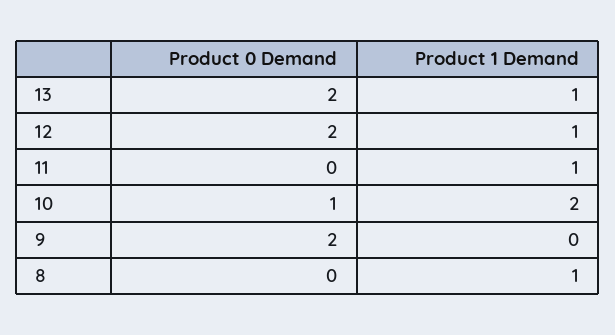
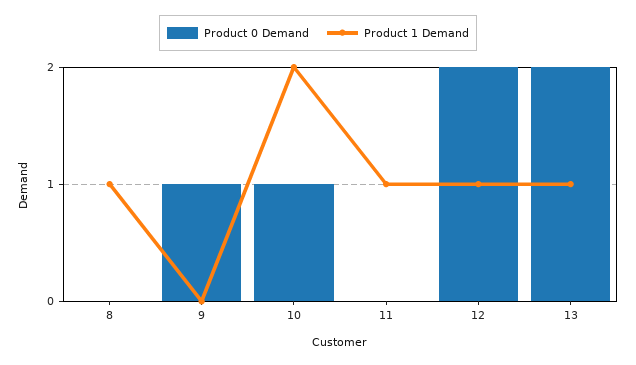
  {
    "Product 0 Demand": {
      "13": 2,
      "12": 2,
      "11": 0,
      "10": 1,
-     "9": 2,
+     "9": 1,
      "8": 0
    },
    "Product 1 Demand": {
      "13": 1,
      "12": 1,
      "11": 1,
      "10": 2,
      "9": 0,
      "8": 1
    }
  }

